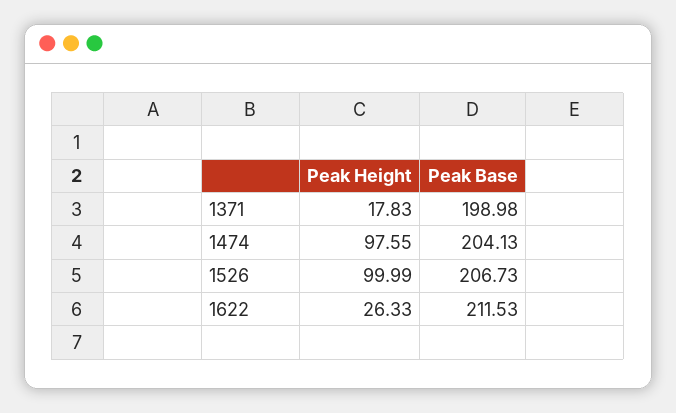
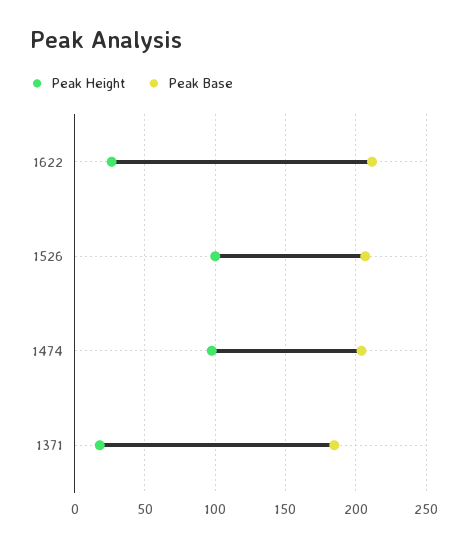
  {
    "Peak Height": {
      "1371": 17.83,
      "1474": 97.55,
      "1526": 99.99,
      "1622": 26.33
    },
    "Peak Base": {
-     "1371": 198.98,
+     "1371": 185,
      "1474": 204.13,
      "1526": 206.73,
      "1622": 211.53
    }
  }

